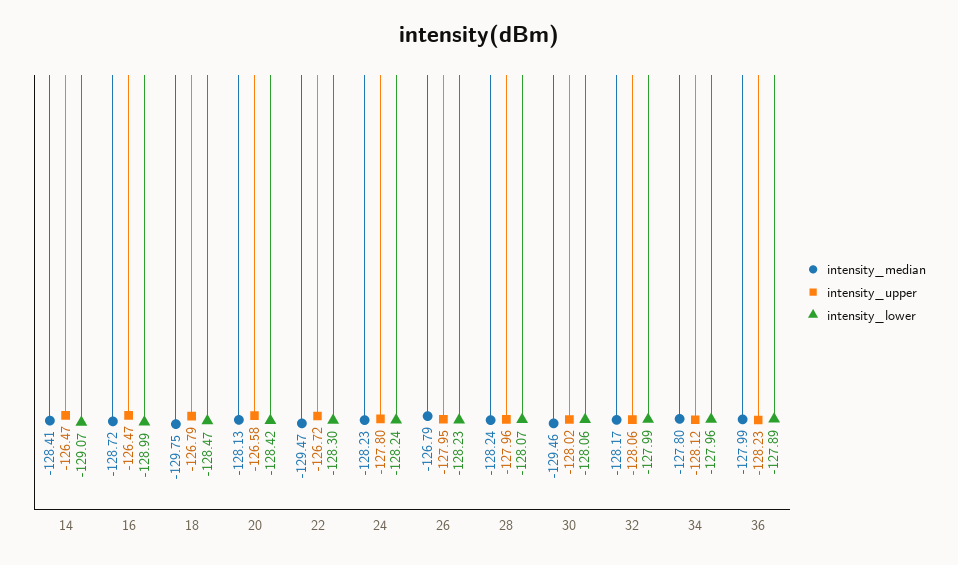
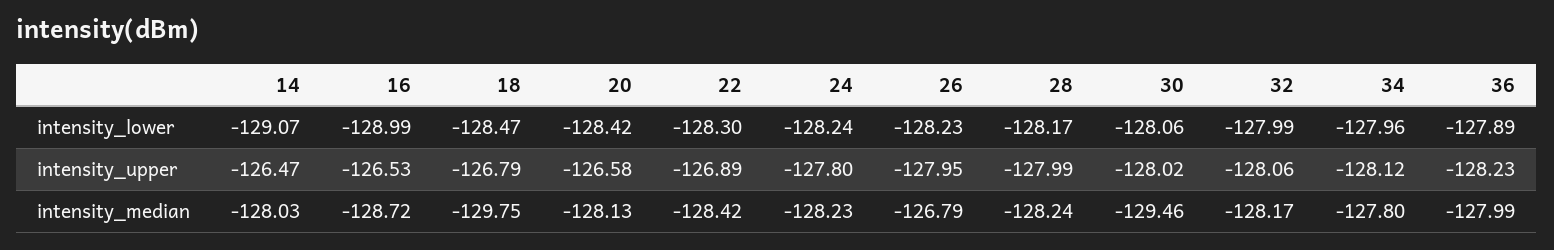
  {
    "intensity_median": {
-     "14": -128.41,
+     "14": -128.03,
      "16": -128.72,
      "18": -129.75,
      "20": -128.13,
-     "22": -129.47,
+     "22": -128.42,
      "24": -128.23,
      "26": -126.79,
      "28": -128.24,
      "30": -129.46,
      "32": -128.17,
      "34": -127.8,
      "36": -127.99
    },
    "intensity_upper": {
      "14": -126.47,
-     "16": -126.47,
+     "16": -126.53,
      "18": -126.79,
      "20": -126.58,
-     "22": -126.72,
+     "22": -126.89,
      "24": -127.8,
      "26": -127.95,
-     "28": -127.96,
+     "28": -127.99,
      "30": -128.02,
      "32": -128.06,
      "34": -128.12,
      "36": -128.23
    },
    "intensity_lower": {
      "14": -129.07,
      "16": -128.99,
      "18": -128.47,
      "20": -128.42,
      "22": -128.3,
      "24": -128.24,
      "26": -128.23,
-     "28": -128.07,
+     "28": -128.17,
      "30": -128.06,
      "32": -127.99,
      "34": -127.96,
      "36": -127.89
    }
  }

